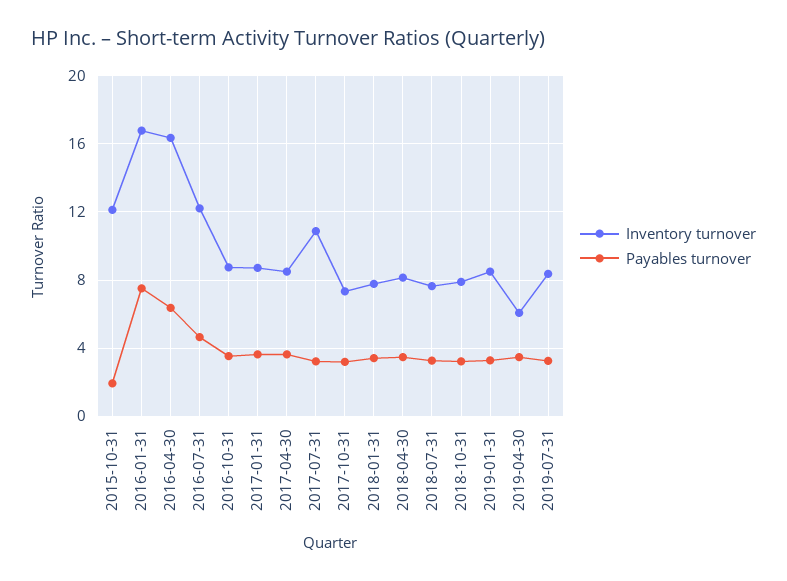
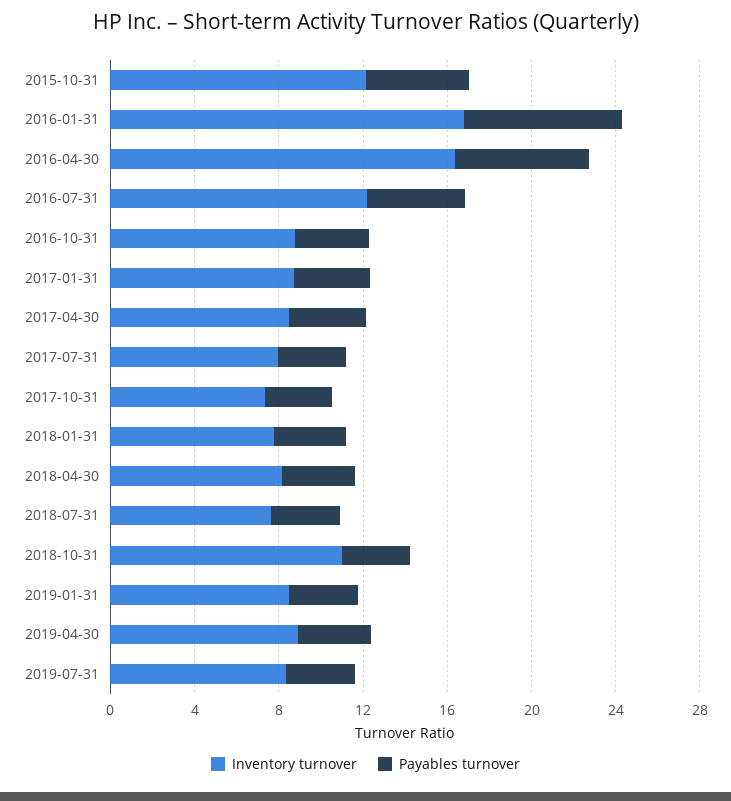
  {
    "Inventory turnover": {
      "2015-10-31": 12,
      "2016-01-31": 17,
      "2016-04-30": 16.5,
      "2016-07-31": 12,
      "2016-10-31": 9,
      "2017-01-31": 8.5,
      "2017-04-30": 8.5,
-     "2017-07-31": 11,
+     "2017-07-31": 8,
      "2017-10-31": 7.5,
      "2018-01-31": 8,
      "2018-04-30": 8,
      "2018-07-31": 7.5,
-     "2018-10-31": 8,
+     "2018-10-31": 11,
      "2019-01-31": 8.5,
-     "2019-04-30": 6,
+     "2019-04-30": 9,
      "2019-07-31": 8.5
    },
    "Payables turnover": {
-     "2015-10-31": 2,
+     "2015-10-31": 5,
      "2016-01-31": 7.5,
      "2016-04-30": 6.5,
      "2016-07-31": 4.5,
      "2016-10-31": 3.5,
      "2017-01-31": 3.5,
      "2017-04-30": 3.5,
      "2017-07-31": 3,
      "2017-10-31": 3,
      "2018-01-31": 3.5,
      "2018-04-30": 3.5,
      "2018-07-31": 3.5,
      "2018-10-31": 3,
      "2019-01-31": 3.5,
      "2019-04-30": 3.5,
      "2019-07-31": 3.5
    }
  }

